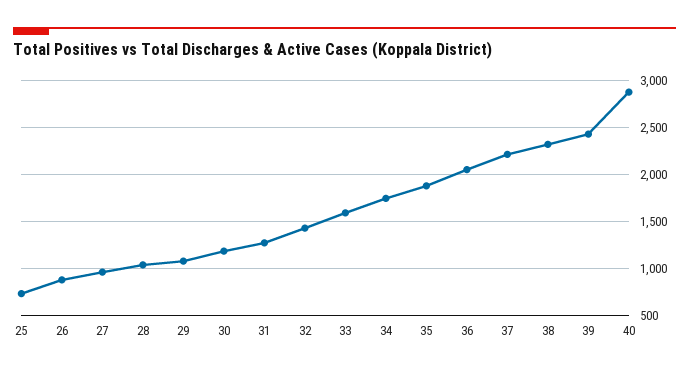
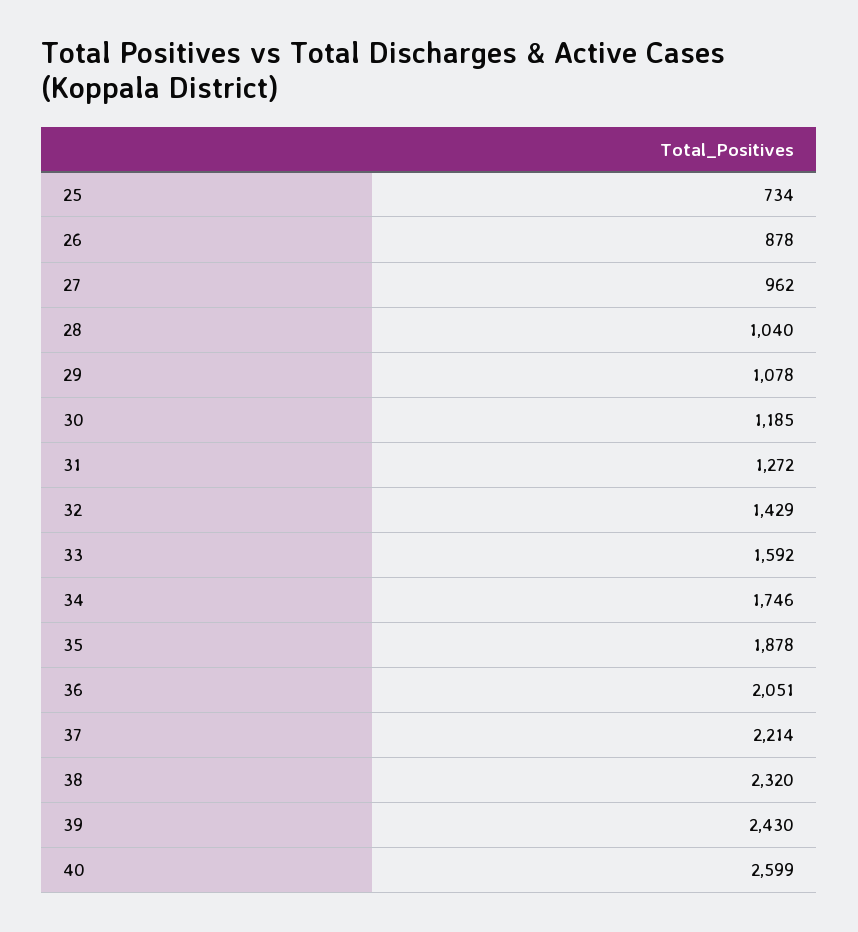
  {
    "25": 734,
    "26": 878,
    "27": 962,
    "28": 1040,
    "29": 1078,
    "30": 1185,
    "31": 1272,
    "32": 1429,
    "33": 1592,
    "34": 1746,
    "35": 1878,
    "36": 2051,
    "37": 2214,
    "38": 2320,
    "39": 2430,
-   "40": 2900
+   "40": 2599
  }

